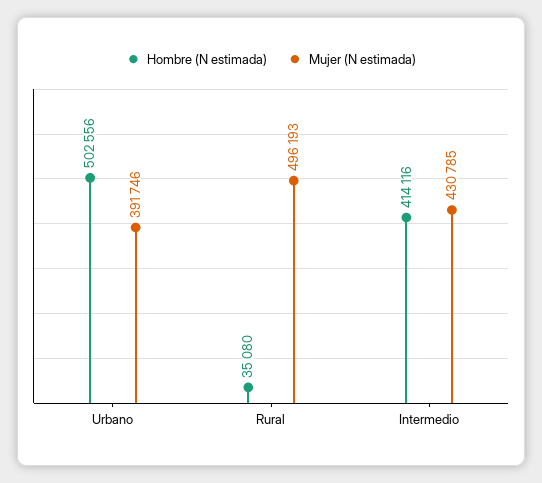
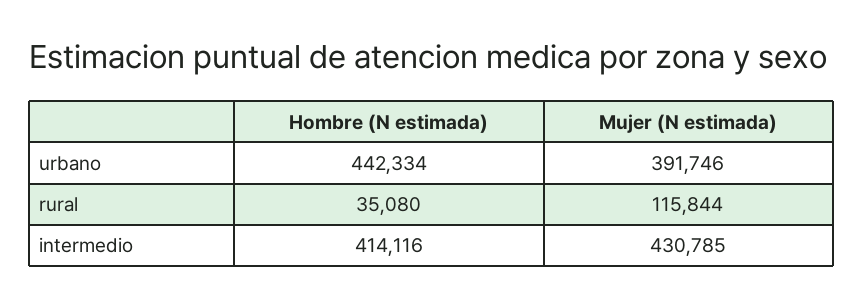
  {
    "Hombre (N estimada)": {
-     "Urbano": 502556,
+     "Urbano": 442334,
      "Rural": 35080,
      "Intermedio": 414116
    },
    "Mujer (N estimada)": {
      "Urbano": 391746,
-     "Rural": 496193,
+     "Rural": 115844,
      "Intermedio": 430785
    }
  }

